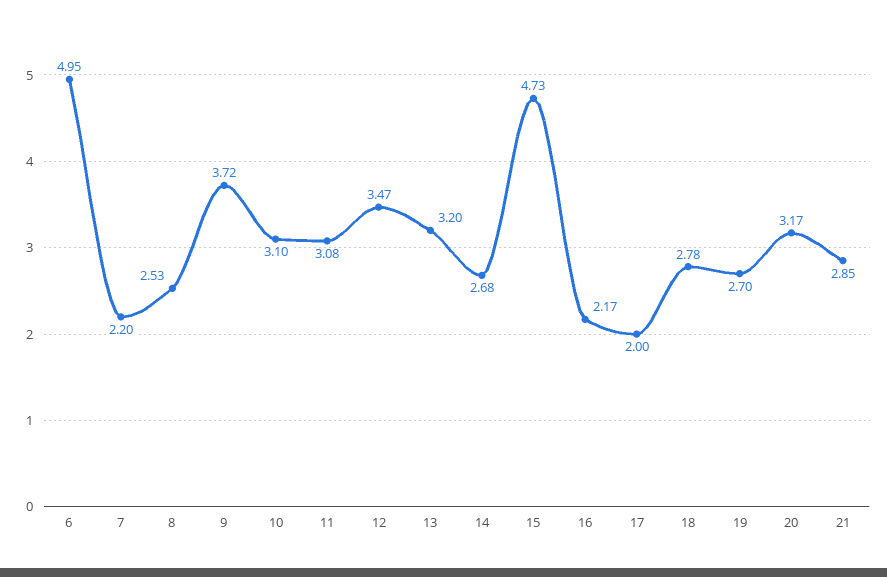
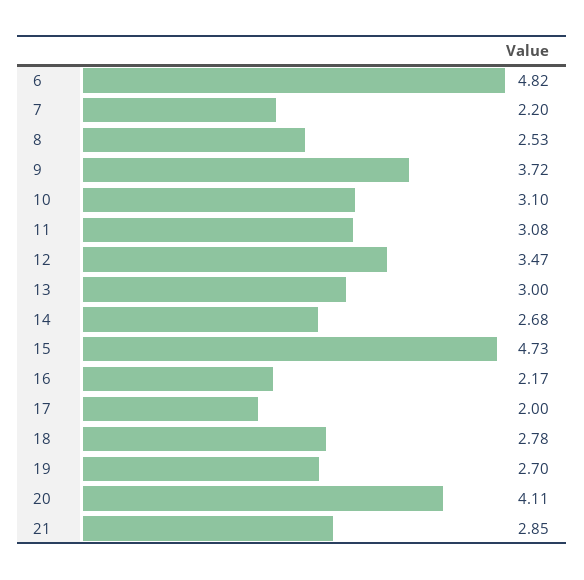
  {
-   "6": 4.95,
+   "6": 4.82,
    "7": 2.2,
    "8": 2.53,
    "9": 3.72,
    "10": 3.1,
    "11": 3.08,
    "12": 3.47,
-   "13": 3.2,
+   "13": 3,
    "14": 2.68,
    "15": 4.73,
    "16": 2.17,
    "17": 2,
    "18": 2.78,
    "19": 2.7,
-   "20": 3.17,
+   "20": 4.11,
    "21": 2.85
  }

